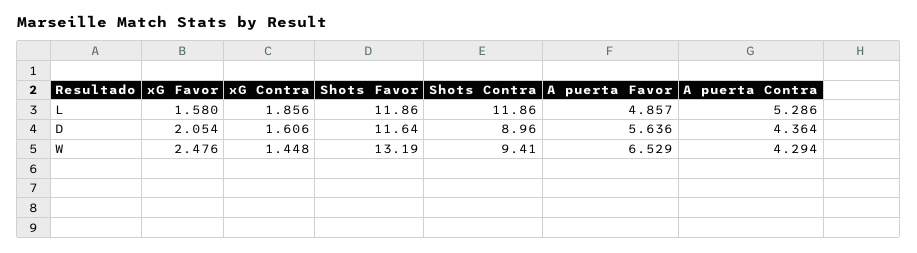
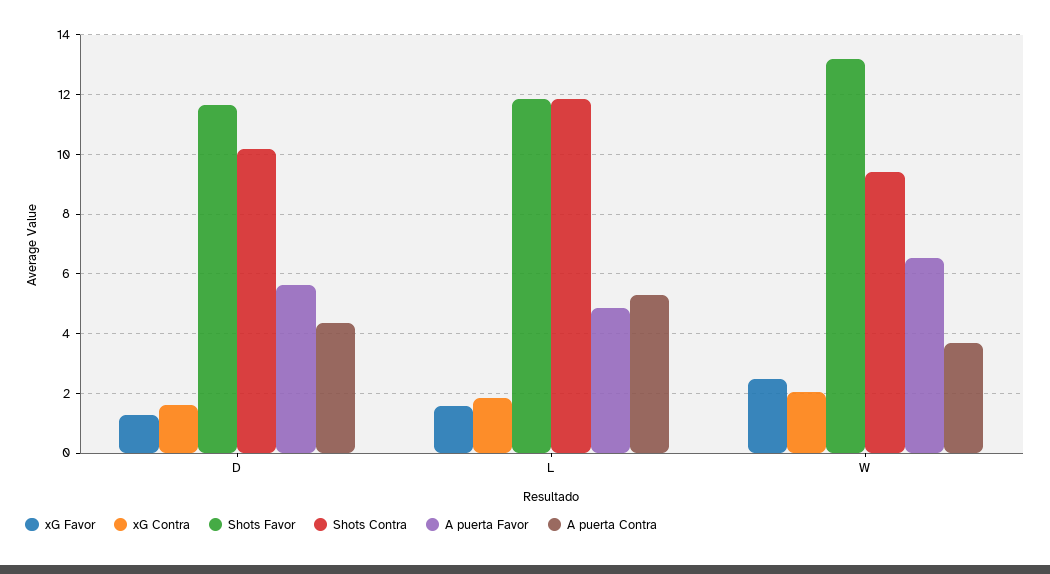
  {
    "xG Favor": {
      "L": 1.58,
-     "D": 2.054,
+     "D": 1.25,
      "W": 2.476
    },
    "xG Contra": {
      "L": 1.856,
      "D": 1.606,
-     "W": 1.448
+     "W": 2
    },
    "Shots Favor": {
      "L": 11.86,
      "D": 11.64,
      "W": 13.19
    },
    "Shots Contra": {
      "L": 11.86,
-     "D": 8.96,
+     "D": 10.25,
      "W": 9.41
    },
    "A puerta Favor": {
      "L": 4.857,
      "D": 5.636,
      "W": 6.529
    },
    "A puerta Contra": {
      "L": 5.286,
      "D": 4.364,
-     "W": 4.294
+     "W": 3.75
    }
  }

